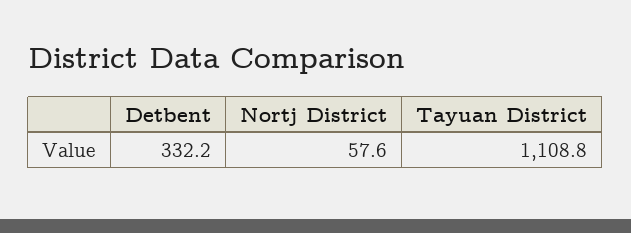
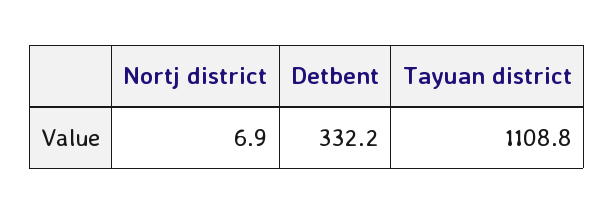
  {
    "Detbent": 332.2,
-   "Nortj District": 57.6,
+   "Nortj District": 6.9,
    "Tayuan District": 1108.8
  }

